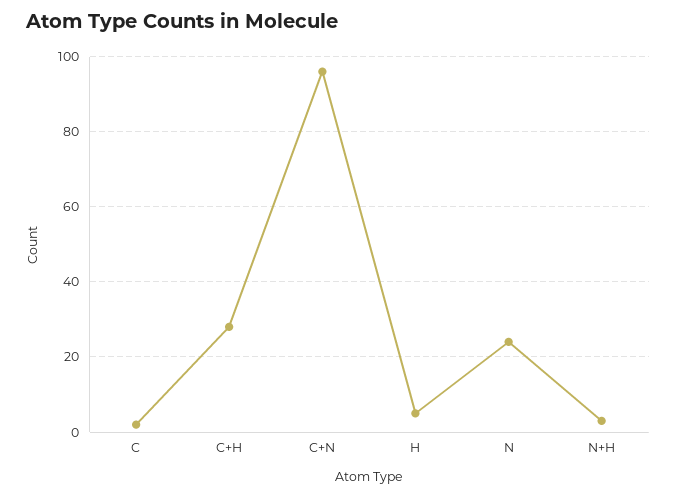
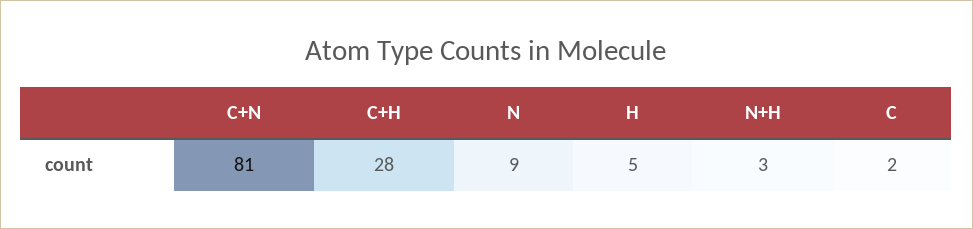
  {
    "C": 2,
    "C+H": 28,
-   "C+N": 95,
+   "C+N": 81,
    "H": 5,
-   "N": 25,
+   "N": 9,
    "N+H": 3
  }

